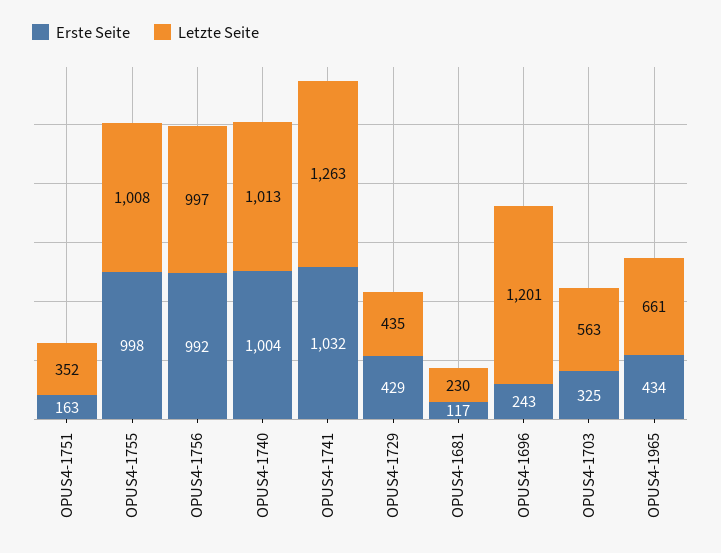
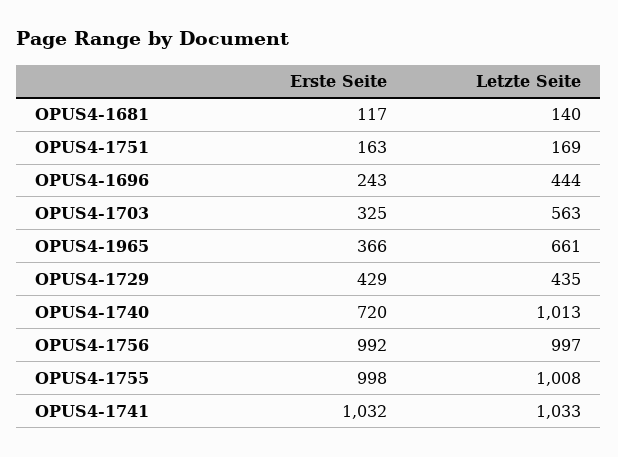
  {
    "Erste Seite": {
      "OPUS4-1751": 163,
      "OPUS4-1755": 998,
      "OPUS4-1756": 992,
-     "OPUS4-1740": 1004,
+     "OPUS4-1740": 720,
      "OPUS4-1741": 1032,
      "OPUS4-1729": 429,
      "OPUS4-1681": 117,
      "OPUS4-1696": 243,
      "OPUS4-1703": 325,
-     "OPUS4-1965": 434
+     "OPUS4-1965": 366
    },
    "Letzte Seite": {
-     "OPUS4-1751": 352,
+     "OPUS4-1751": 169,
      "OPUS4-1755": 1008,
      "OPUS4-1756": 997,
      "OPUS4-1740": 1013,
-     "OPUS4-1741": 1263,
+     "OPUS4-1741": 1033,
      "OPUS4-1729": 435,
-     "OPUS4-1681": 230,
+     "OPUS4-1681": 140,
-     "OPUS4-1696": 1201,
+     "OPUS4-1696": 444,
      "OPUS4-1703": 563,
      "OPUS4-1965": 661
    }
  }

